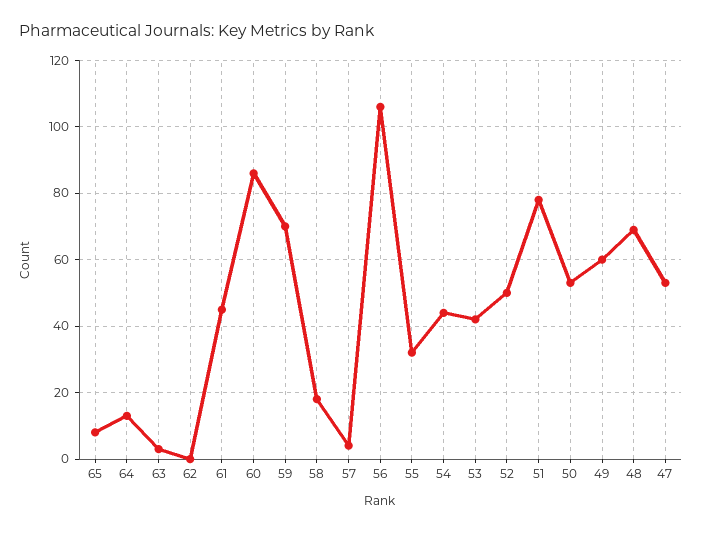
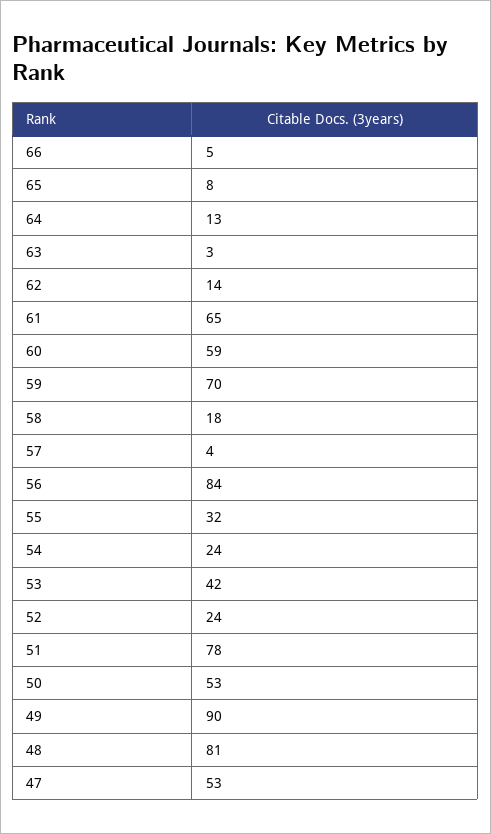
  {
    "65": 8,
    "64": 13,
    "63": 3,
-   "62": 0,
+   "62": 14,
-   "61": 45,
+   "61": 65,
-   "60": 85,
+   "60": 59,
    "59": 70,
    "58": 18,
    "57": 4,
-   "56": 105,
+   "56": 84,
    "55": 32,
-   "54": 45,
+   "54": 24,
    "53": 42,
-   "52": 50,
+   "52": 24,
    "51": 78,
    "50": 53,
-   "49": 60,
+   "49": 90,
-   "48": 70,
+   "48": 81,
-   "47": 53
+   "47": 53,
+   "66": 5
  }

